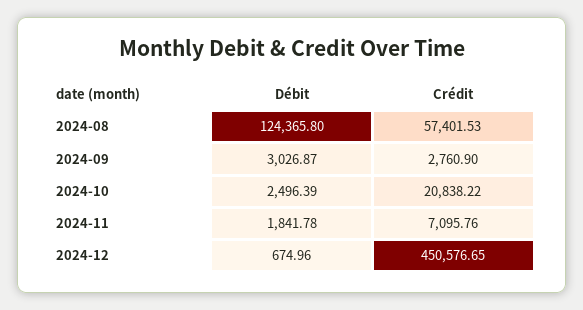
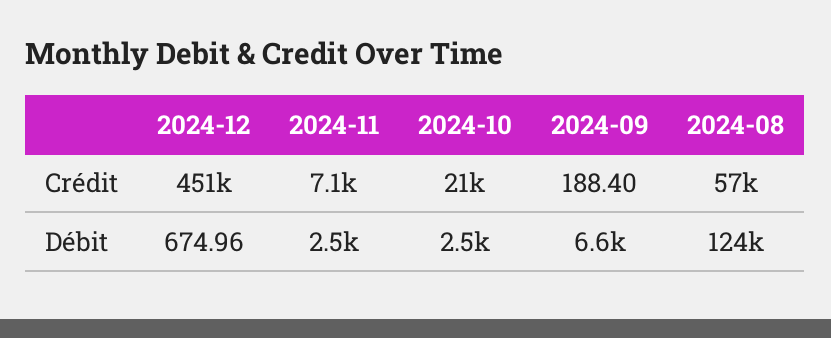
  {
    "Débit": {
      "2024-08": 124365.8,
-     "2024-09": 3026.87,
+     "2024-09": 6600,
      "2024-10": 2496.39,
-     "2024-11": 1841.78,
+     "2024-11": 2500,
      "2024-12": 674.96
    },
    "Crédit": {
      "2024-08": 57401.53,
-     "2024-09": 2760.9,
+     "2024-09": 188.4,
      "2024-10": 20838.22,
      "2024-11": 7095.76,
      "2024-12": 450576.65
    }
  }

